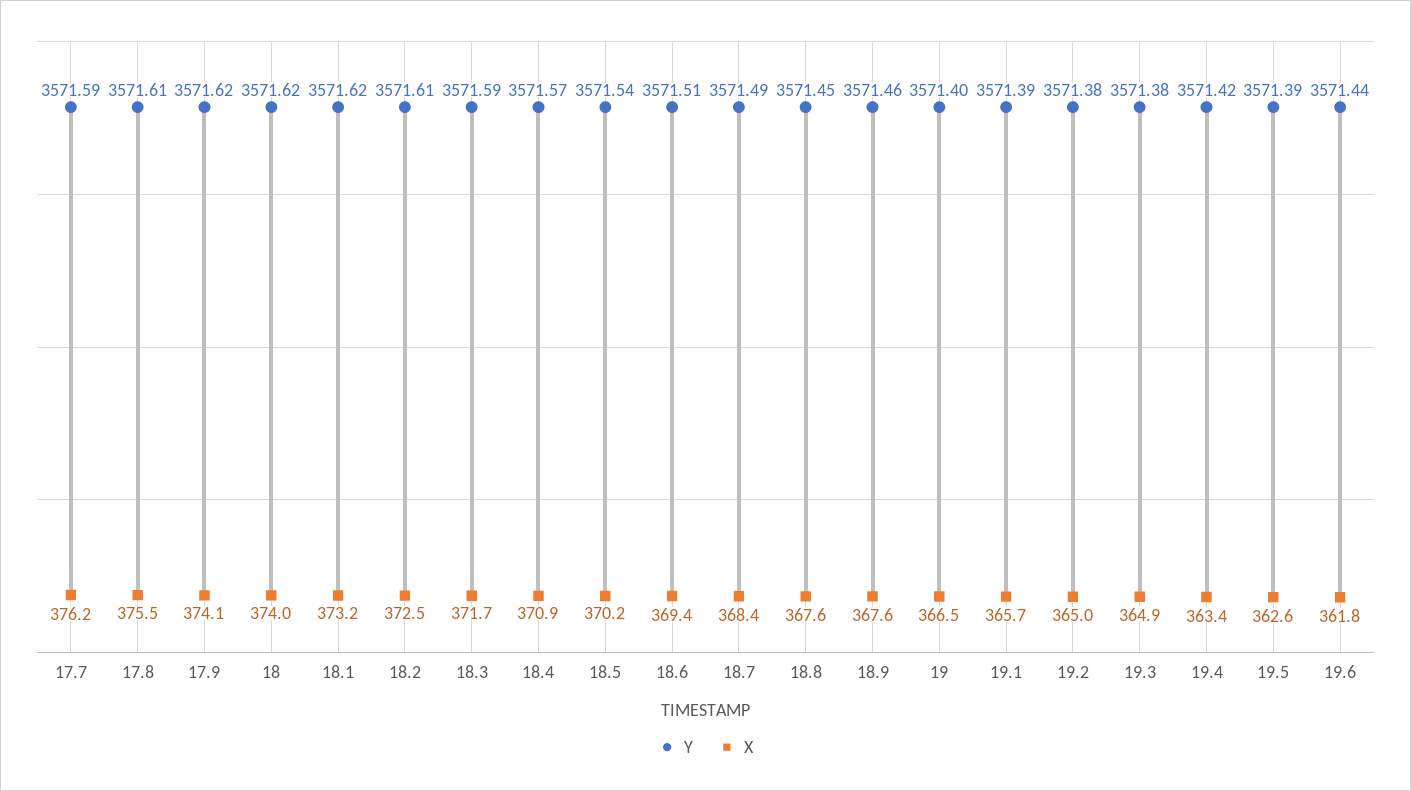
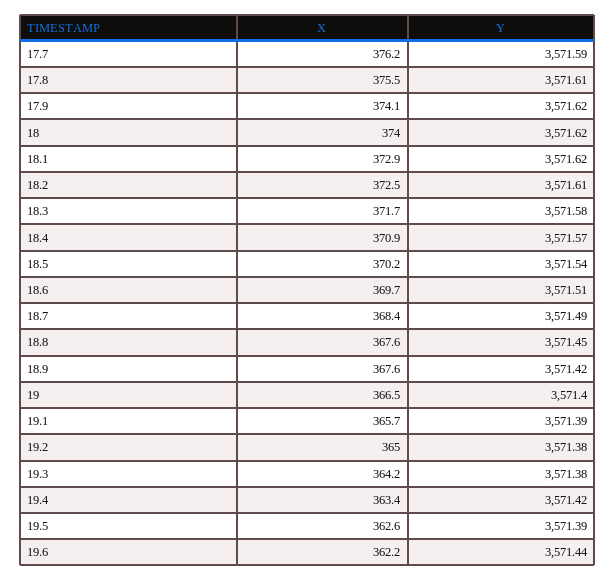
  {
    "Y": {
      "17.7": 3571.59,
      "17.8": 3571.61,
      "17.9": 3571.62,
      "18": 3571.62,
      "18.1": 3571.62,
      "18.2": 3571.61,
-     "18.3": 3571.59,
+     "18.3": 3571.58,
      "18.4": 3571.57,
      "18.5": 3571.54,
      "18.6": 3571.51,
      "18.7": 3571.49,
      "18.8": 3571.45,
-     "18.9": 3571.46,
+     "18.9": 3571.42,
      "19": 3571.4,
      "19.1": 3571.39,
      "19.2": 3571.38,
      "19.3": 3571.38,
      "19.4": 3571.42,
      "19.5": 3571.39,
      "19.6": 3571.44
    },
    "X": {
      "17.7": 376.2,
      "17.8": 375.5,
      "17.9": 374.1,
      "18": 374,
-     "18.1": 373.2,
+     "18.1": 372.9,
      "18.2": 372.5,
      "18.3": 371.7,
      "18.4": 370.9,
      "18.5": 370.2,
-     "18.6": 369.4,
+     "18.6": 369.7,
      "18.7": 368.4,
      "18.8": 367.6,
      "18.9": 367.6,
      "19": 366.5,
      "19.1": 365.7,
      "19.2": 365,
-     "19.3": 364.9,
+     "19.3": 364.2,
      "19.4": 363.4,
      "19.5": 362.6,
-     "19.6": 361.8
+     "19.6": 362.2
    }
  }

